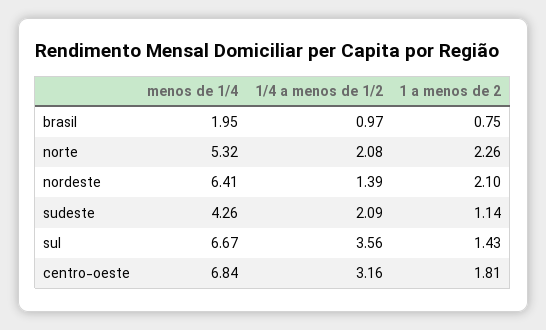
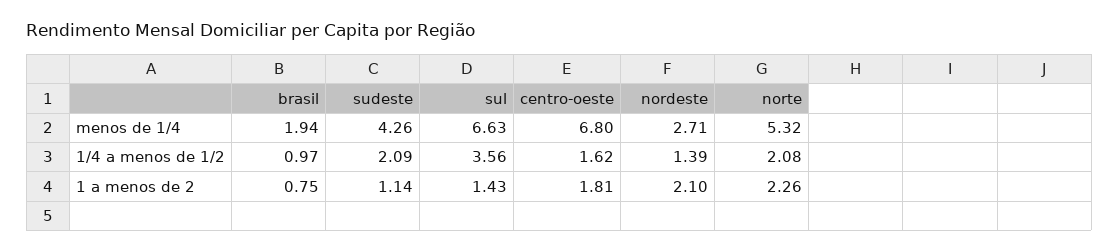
  {
    "menos de 1/4": {
-     "brasil": 1.95,
+     "brasil": 1.94,
      "norte": 5.32,
-     "nordeste": 6.41,
+     "nordeste": 2.71,
      "sudeste": 4.26,
-     "sul": 6.67,
+     "sul": 6.63,
-     "centro-oeste": 6.84
+     "centro-oeste": 6.8
    },
    "1/4 a menos de 1/2": {
      "brasil": 0.97,
      "norte": 2.08,
      "nordeste": 1.39,
      "sudeste": 2.09,
      "sul": 3.56,
-     "centro-oeste": 3.16
+     "centro-oeste": 1.62
    },
    "1 a menos de 2": {
      "brasil": 0.75,
      "norte": 2.26,
      "nordeste": 2.1,
      "sudeste": 1.14,
      "sul": 1.43,
      "centro-oeste": 1.81
    }
  }

